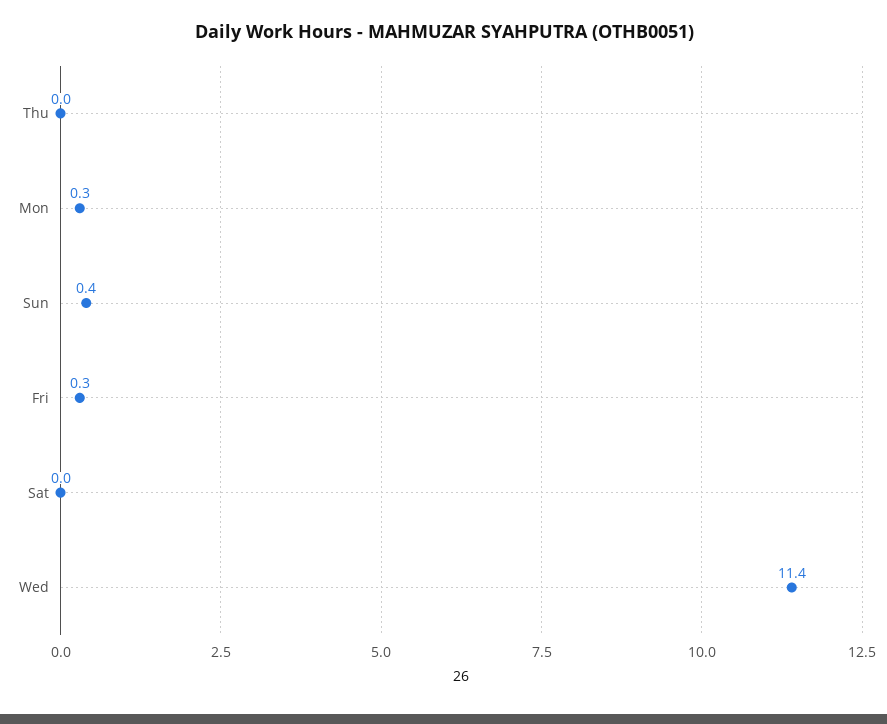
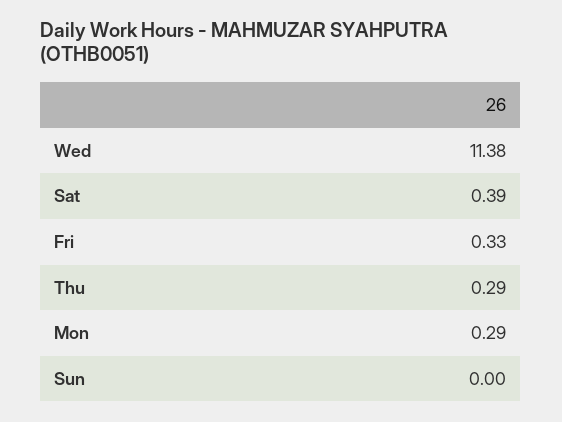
  {
-   "Thu": 0,
+   "Thu": 0.29,
    "Mon": 0.29,
-   "Sun": 0.4,
+   "Sun": 0,
    "Fri": 0.33,
-   "Sat": 0,
+   "Sat": 0.39,
    "Wed": 11.38
  }

